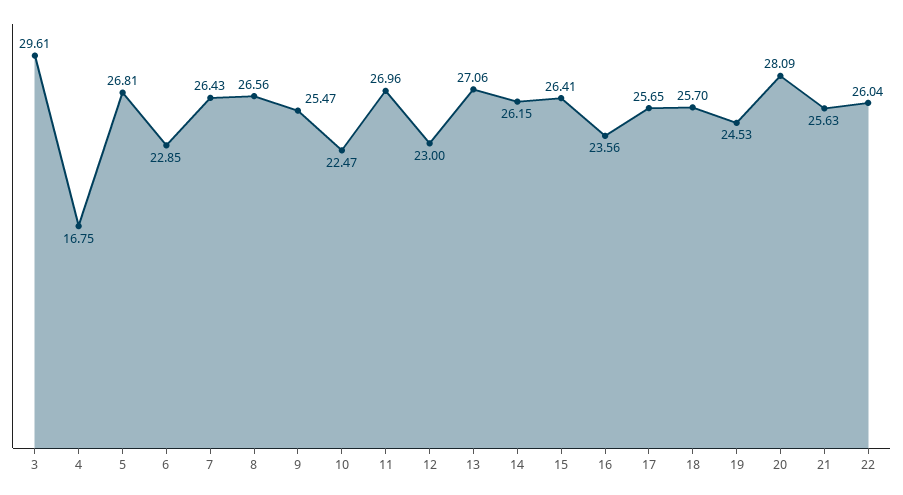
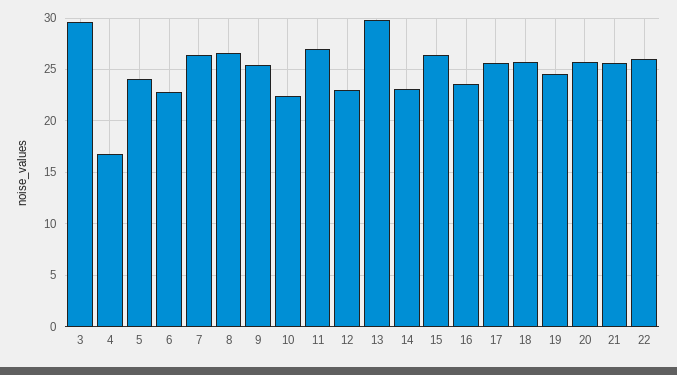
  {
    "3": 29.61,
    "4": 16.75,
-   "5": 26.81,
+   "5": 24,
    "6": 22.85,
    "7": 26.43,
    "8": 26.56,
    "9": 25.47,
    "10": 22.47,
    "11": 26.96,
    "12": 23,
-   "13": 27.06,
+   "13": 30,
-   "14": 26.15,
+   "14": 23,
    "15": 26.41,
    "16": 23.56,
    "17": 25.65,
    "18": 25.7,
    "19": 24.53,
-   "20": 28.09,
+   "20": 26,
    "21": 25.63,
    "22": 26.04
  }

